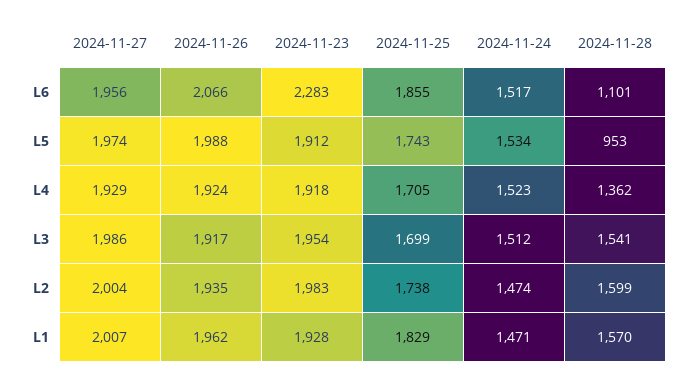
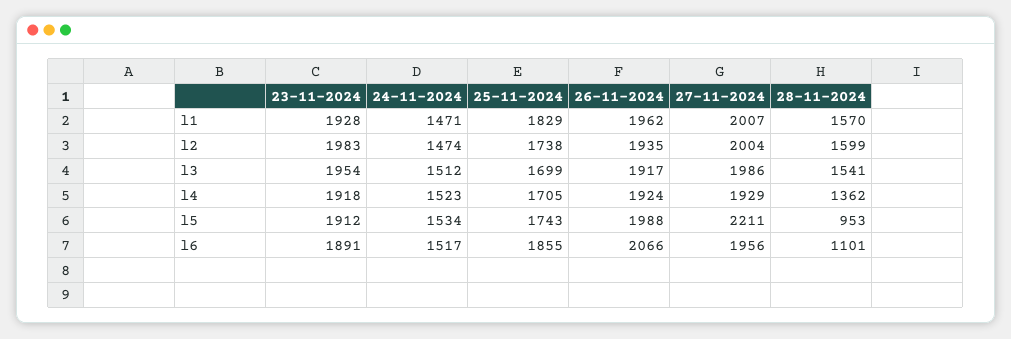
  {
    "2024-11-27": {
      "L6": 1956,
-     "L5": 1974,
+     "L5": 2211,
      "L4": 1929,
      "L3": 1986,
      "L2": 2004,
      "L1": 2007
    },
    "2024-11-26": {
      "L6": 2066,
      "L5": 1988,
      "L4": 1924,
      "L3": 1917,
      "L2": 1935,
      "L1": 1962
    },
    "2024-11-23": {
-     "L6": 2283,
+     "L6": 1891,
      "L5": 1912,
      "L4": 1918,
      "L3": 1954,
      "L2": 1983,
      "L1": 1928
    },
    "2024-11-25": {
      "L6": 1855,
      "L5": 1743,
      "L4": 1705,
      "L3": 1699,
      "L2": 1738,
      "L1": 1829
    },
    "2024-11-24": {
      "L6": 1517,
      "L5": 1534,
      "L4": 1523,
      "L3": 1512,
      "L2": 1474,
      "L1": 1471
    },
    "2024-11-28": {
      "L6": 1101,
      "L5": 953,
      "L4": 1362,
      "L3": 1541,
      "L2": 1599,
      "L1": 1570
    }
  }

